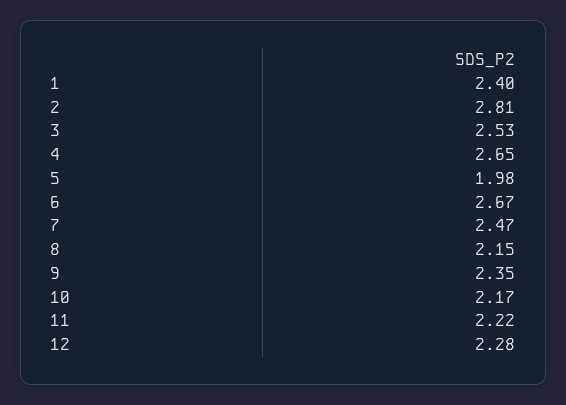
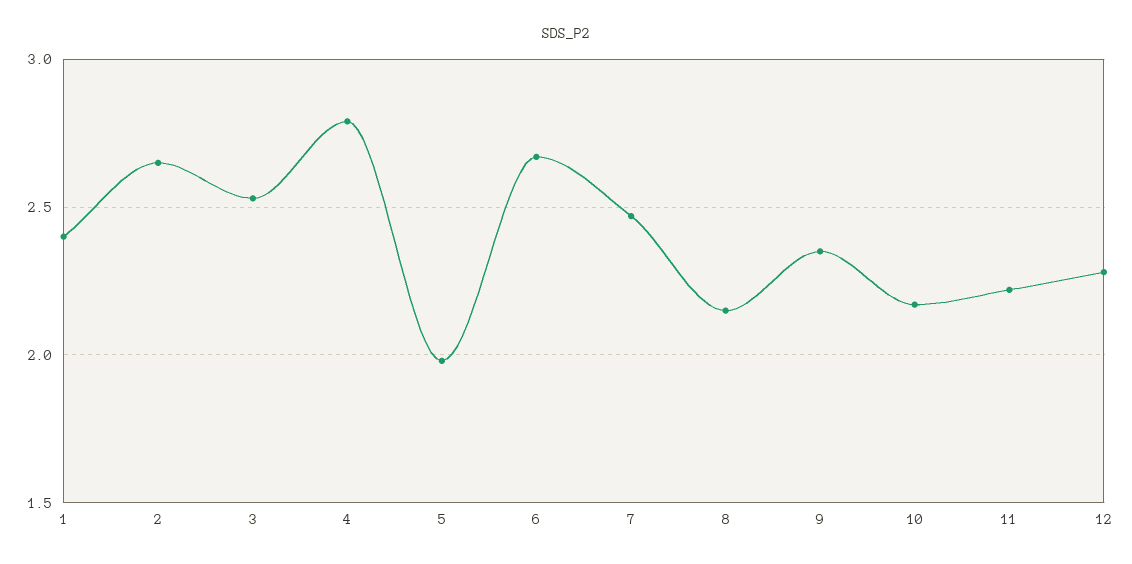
  {
    "1": 2.4,
-   "2": 2.81,
+   "2": 2.65,
    "3": 2.53,
-   "4": 2.65,
+   "4": 2.8,
    "5": 1.98,
    "6": 2.67,
    "7": 2.47,
    "8": 2.15,
    "9": 2.35,
    "10": 2.17,
    "11": 2.22,
    "12": 2.28
  }

